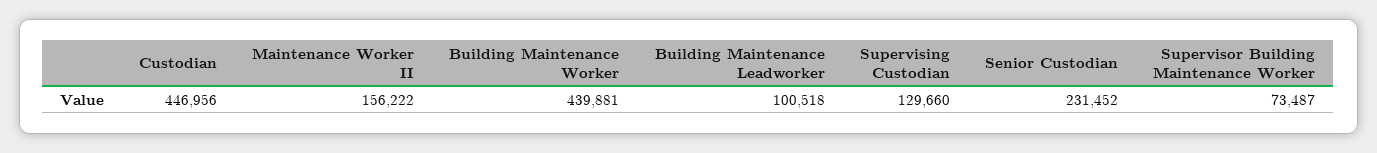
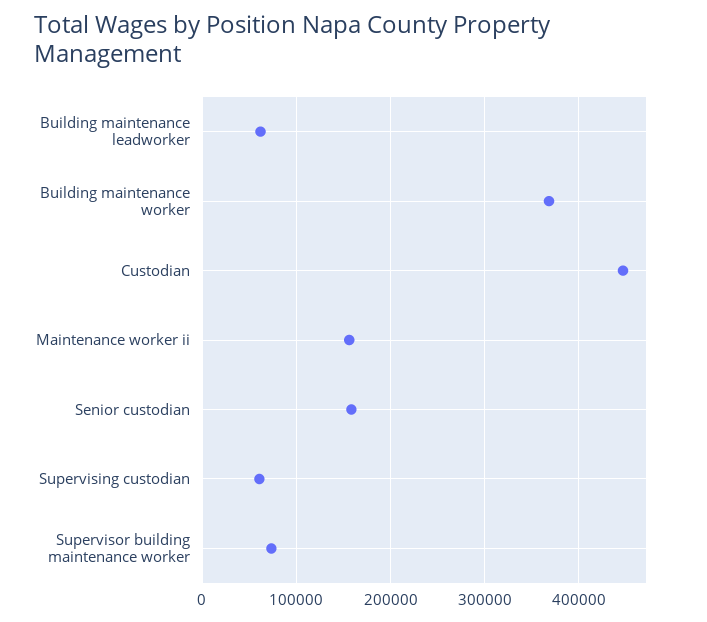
  {
    "Custodian": 446956,
    "Maintenance Worker II": 156222,
-   "Building Maintenance Worker": 439881,
+   "Building Maintenance Worker": 370000,
-   "Building Maintenance Leadworker": 100518,
+   "Building Maintenance Leadworker": 60000,
-   "Supervising Custodian": 129660,
+   "Supervising Custodian": 60000,
-   "Senior Custodian": 231452,
+   "Senior Custodian": 160000,
    "Supervisor Building Maintenance Worker": 73487
  }

